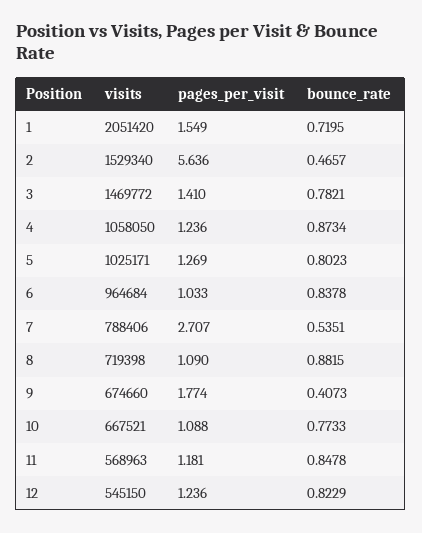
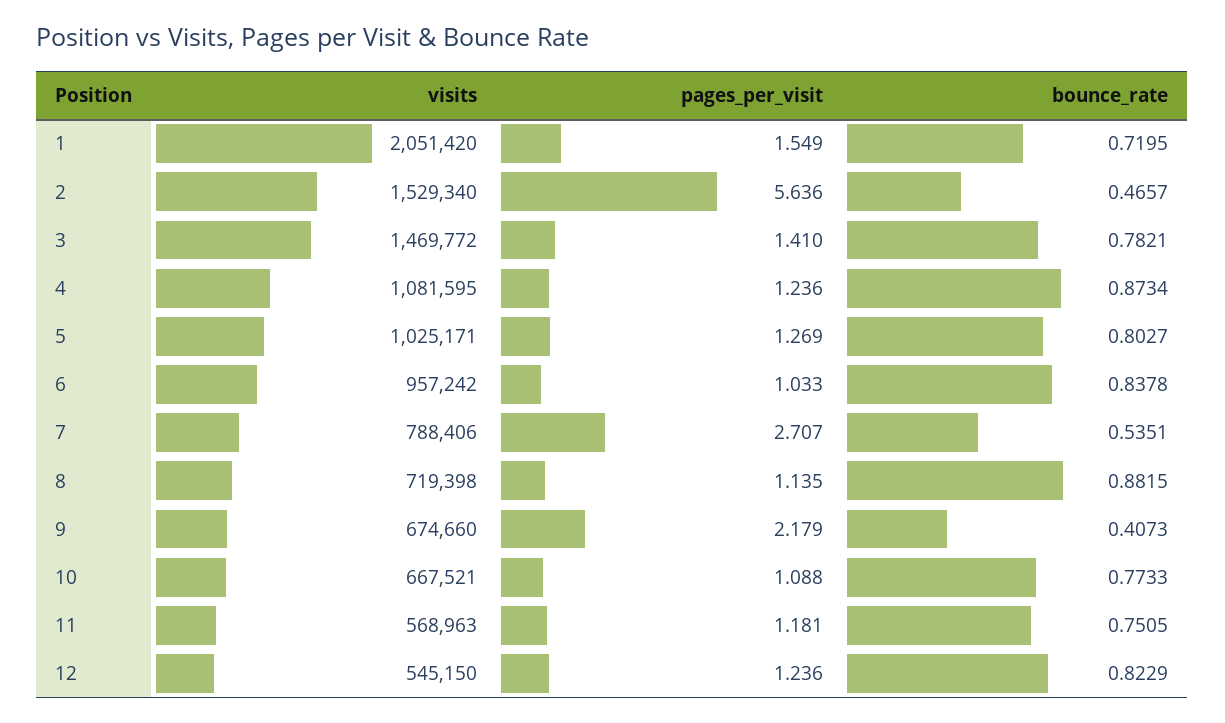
  {
    "visits": {
      "1": 2051420,
      "2": 1529340,
      "3": 1469772,
-     "4": 1058050,
+     "4": 1081595,
      "5": 1025171,
-     "6": 964684,
+     "6": 957242,
      "7": 788406,
      "8": 719398,
      "9": 674660,
      "10": 667521,
      "11": 568963,
      "12": 545150
    },
    "pages_per_visit": {
      "1": 1.549,
      "2": 5.636,
      "3": 1.41,
      "4": 1.236,
      "5": 1.269,
      "6": 1.033,
      "7": 2.707,
-     "8": 1.09,
+     "8": 1.135,
-     "9": 1.774,
+     "9": 2.179,
      "10": 1.088,
      "11": 1.181,
      "12": 1.236
    },
    "bounce_rate": {
      "1": 0.7195,
      "2": 0.4657,
      "3": 0.7821,
      "4": 0.8734,
-     "5": 0.8023,
+     "5": 0.8027,
      "6": 0.8378,
      "7": 0.5351,
      "8": 0.8815,
      "9": 0.4073,
      "10": 0.7733,
-     "11": 0.8478,
+     "11": 0.7505,
      "12": 0.8229
    }
  }

